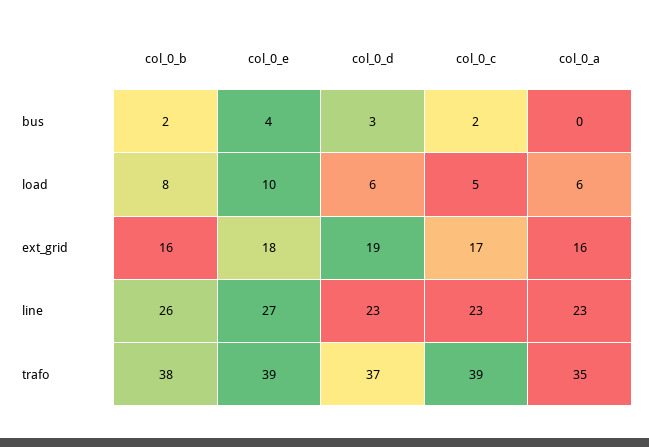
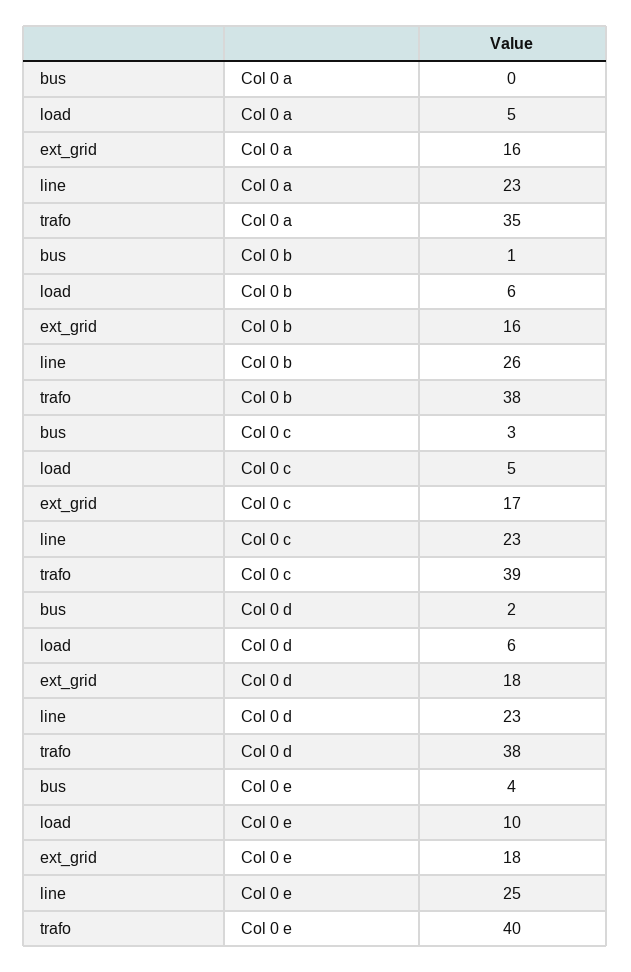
  {
    "col_0_b": {
-     "bus": 2,
+     "bus": 1,
-     "load": 8,
+     "load": 6,
      "ext_grid": 16,
      "line": 26,
      "trafo": 38
    },
    "col_0_e": {
      "bus": 4,
      "load": 10,
      "ext_grid": 18,
-     "line": 27,
+     "line": 25,
-     "trafo": 39
+     "trafo": 40
    },
    "col_0_d": {
-     "bus": 3,
+     "bus": 2,
      "load": 6,
-     "ext_grid": 19,
+     "ext_grid": 18,
      "line": 23,
-     "trafo": 37
+     "trafo": 38
    },
    "col_0_c": {
-     "bus": 2,
+     "bus": 3,
      "load": 5,
      "ext_grid": 17,
      "line": 23,
      "trafo": 39
    },
    "col_0_a": {
      "bus": 0,
-     "load": 6,
+     "load": 5,
      "ext_grid": 16,
      "line": 23,
      "trafo": 35
    }
  }

